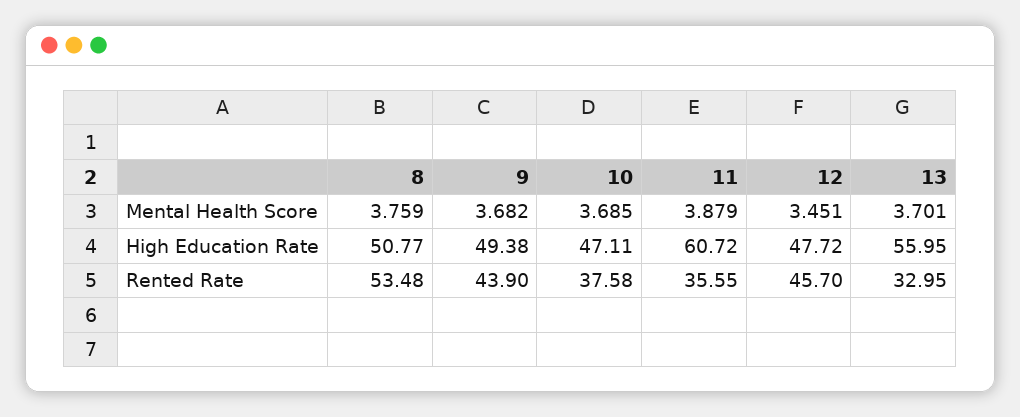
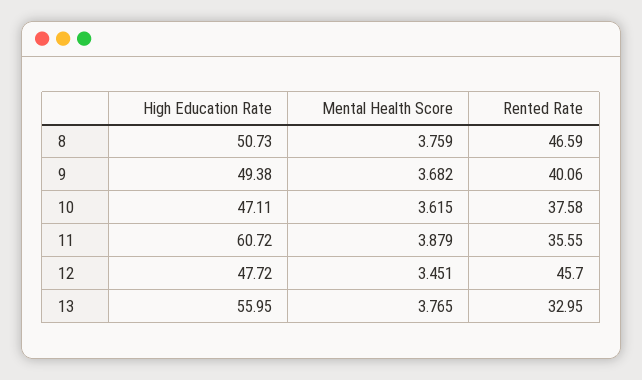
  {
    "8": {
      "Mental Health Score": 3.759,
-     "High Education Rate": 50.77,
+     "High Education Rate": 50.73,
-     "Rented Rate": 53.48
+     "Rented Rate": 46.59
    },
    "9": {
      "Mental Health Score": 3.682,
      "High Education Rate": 49.38,
-     "Rented Rate": 43.9
+     "Rented Rate": 40.06
    },
    "10": {
-     "Mental Health Score": 3.685,
+     "Mental Health Score": 3.615,
      "High Education Rate": 47.11,
      "Rented Rate": 37.58
    },
    "11": {
      "Mental Health Score": 3.879,
      "High Education Rate": 60.72,
      "Rented Rate": 35.55
    },
    "12": {
      "Mental Health Score": 3.451,
      "High Education Rate": 47.72,
      "Rented Rate": 45.7
    },
    "13": {
-     "Mental Health Score": 3.701,
+     "Mental Health Score": 3.765,
      "High Education Rate": 55.95,
      "Rented Rate": 32.95
    }
  }

